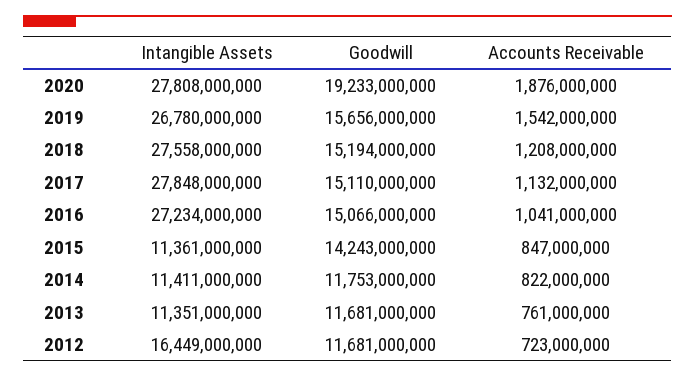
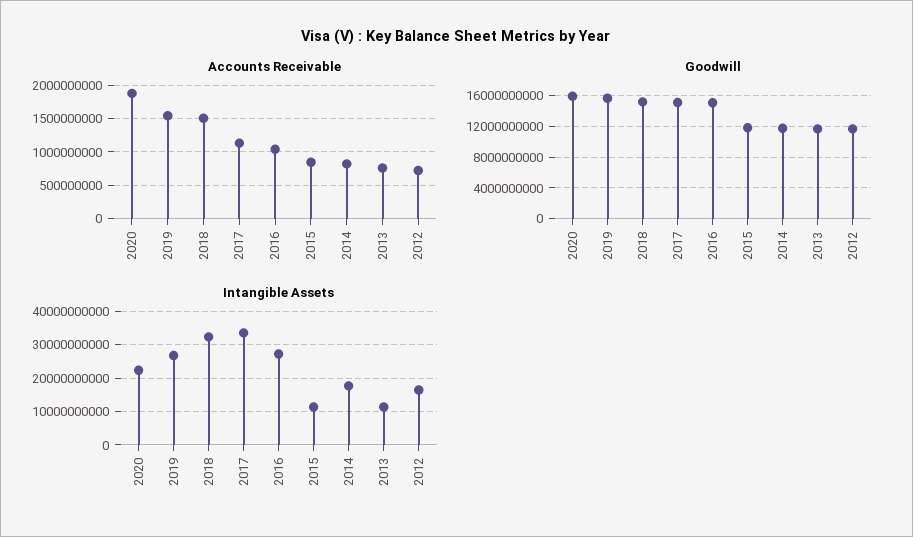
  {
    "Intangible Assets": {
-     "2020": 27808000000,
+     "2020": 22000000000,
      "2019": 26780000000,
-     "2018": 27558000000,
+     "2018": 32000000000,
-     "2017": 27848000000,
+     "2017": 34000000000,
      "2016": 27234000000,
      "2015": 11361000000,
-     "2014": 11411000000,
+     "2014": 18000000000,
      "2013": 11351000000,
      "2012": 16449000000
    },
    "Goodwill": {
-     "2020": 19233000000,
+     "2020": 16000000000,
      "2019": 15656000000,
      "2018": 15194000000,
      "2017": 15110000000,
      "2016": 15066000000,
-     "2015": 14243000000,
+     "2015": 12000000000,
      "2014": 11753000000,
      "2013": 11681000000,
      "2012": 11681000000
    },
    "Accounts Receivable": {
      "2020": 1876000000,
      "2019": 1542000000,
-     "2018": 1208000000,
+     "2018": 1500000000,
      "2017": 1132000000,
      "2016": 1041000000,
      "2015": 847000000,
      "2014": 822000000,
      "2013": 761000000,
      "2012": 723000000
    }
  }

